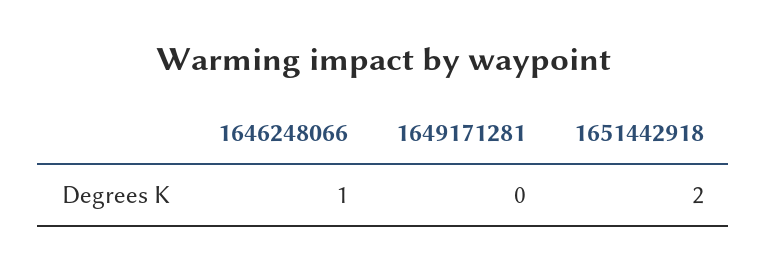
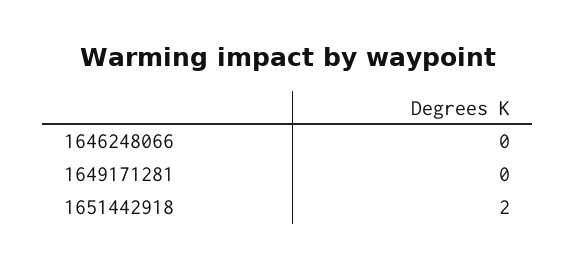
  {
-   "1646248066": 1,
+   "1646248066": 0,
    "1649171281": 0,
    "1651442918": 2
  }

